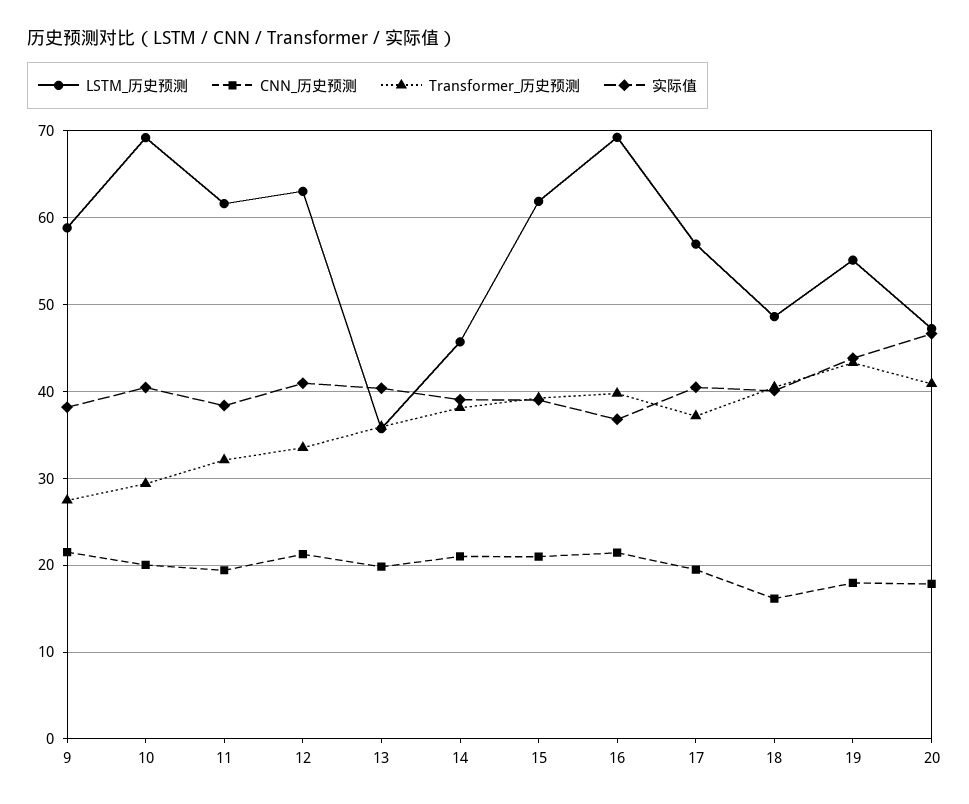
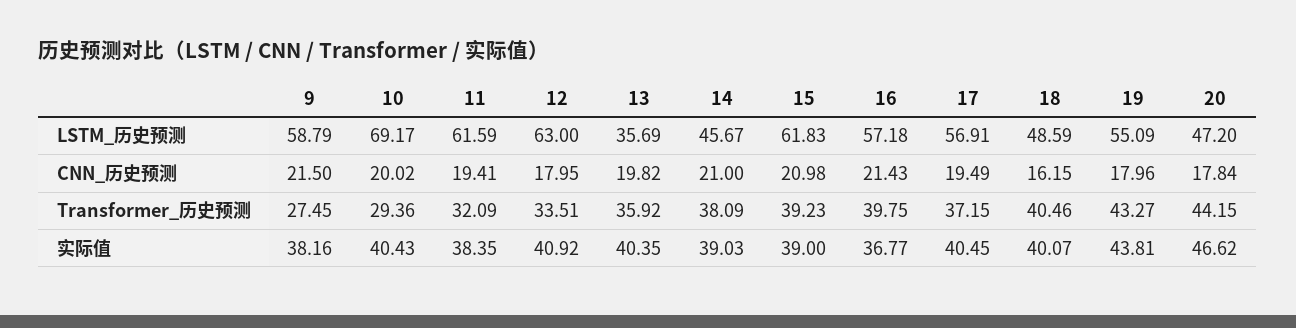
  {
    "LSTM_历史预测": {
      "9": 58.79,
      "10": 69.17,
      "11": 61.59,
      "12": 63,
      "13": 35.69,
      "14": 45.67,
      "15": 61.83,
-     "16": 69,
+     "16": 57.18,
      "17": 56.91,
      "18": 48.59,
      "19": 55.09,
      "20": 47.2
    },
    "CNN_历史预测": {
      "9": 21.5,
      "10": 20.02,
      "11": 19.41,
-     "12": 21,
+     "12": 17.95,
      "13": 19.82,
      "14": 21,
      "15": 20.98,
      "16": 21.43,
      "17": 19.49,
      "18": 16.15,
      "19": 17.96,
      "20": 17.84
    },
    "Transformer_历史预测": {
      "9": 27.45,
      "10": 29.36,
      "11": 32.09,
      "12": 33.51,
      "13": 35.92,
      "14": 38.09,
      "15": 39.23,
      "16": 39.75,
      "17": 37.15,
      "18": 40.46,
      "19": 43.27,
-     "20": 41
+     "20": 44.15
    },
    "实际值": {
      "9": 38.16,
      "10": 40.43,
      "11": 38.35,
      "12": 40.92,
      "13": 40.35,
      "14": 39.03,
      "15": 39,
      "16": 36.77,
      "17": 40.45,
      "18": 40.07,
      "19": 43.81,
      "20": 46.62
    }
  }

